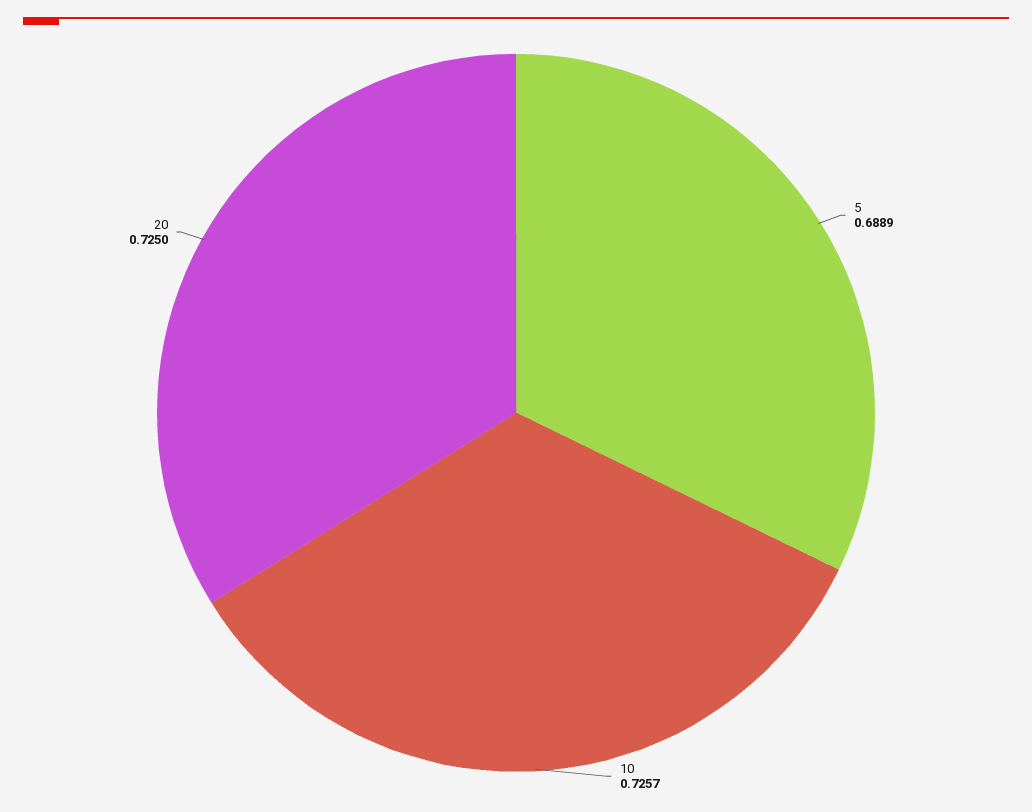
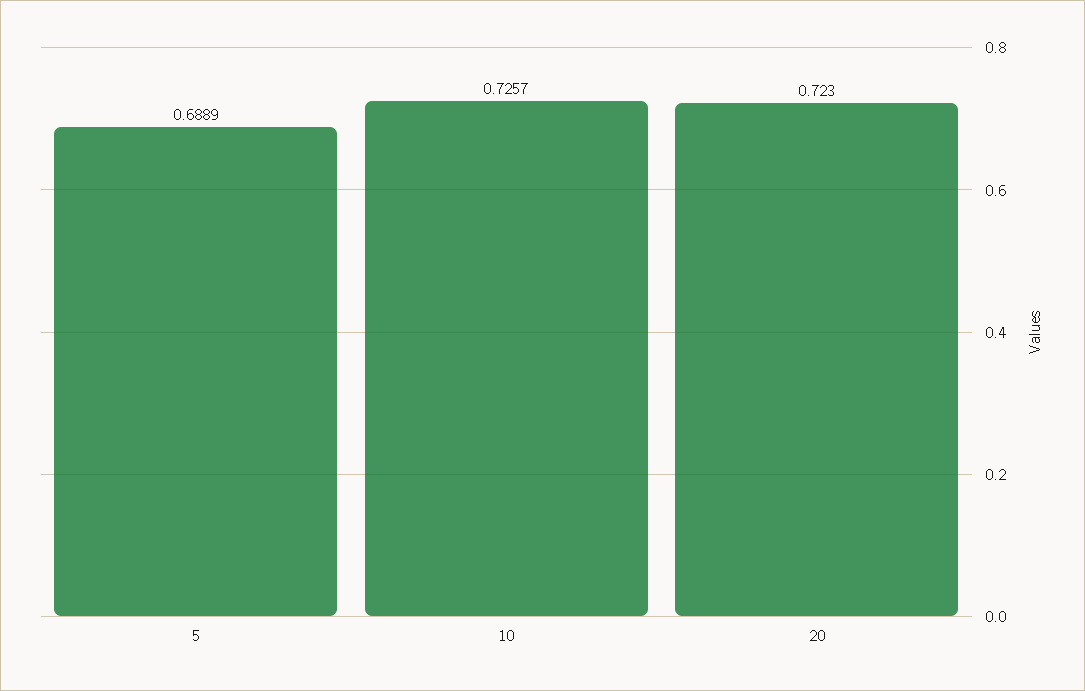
  {
    "5": 0.6889,
    "10": 0.7257,
-   "20": 0.725
+   "20": 0.723
  }

